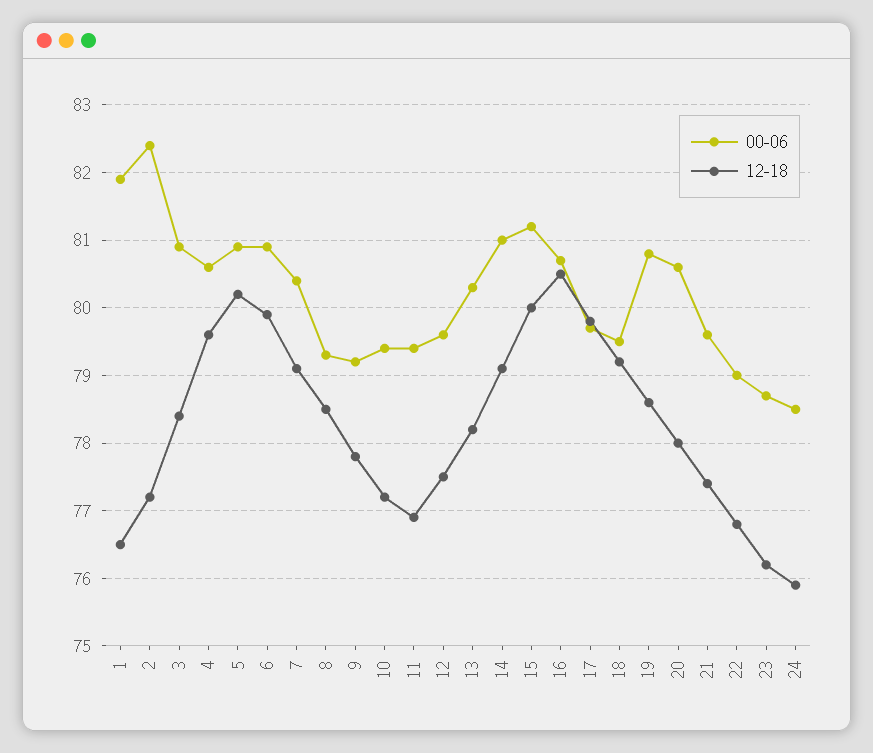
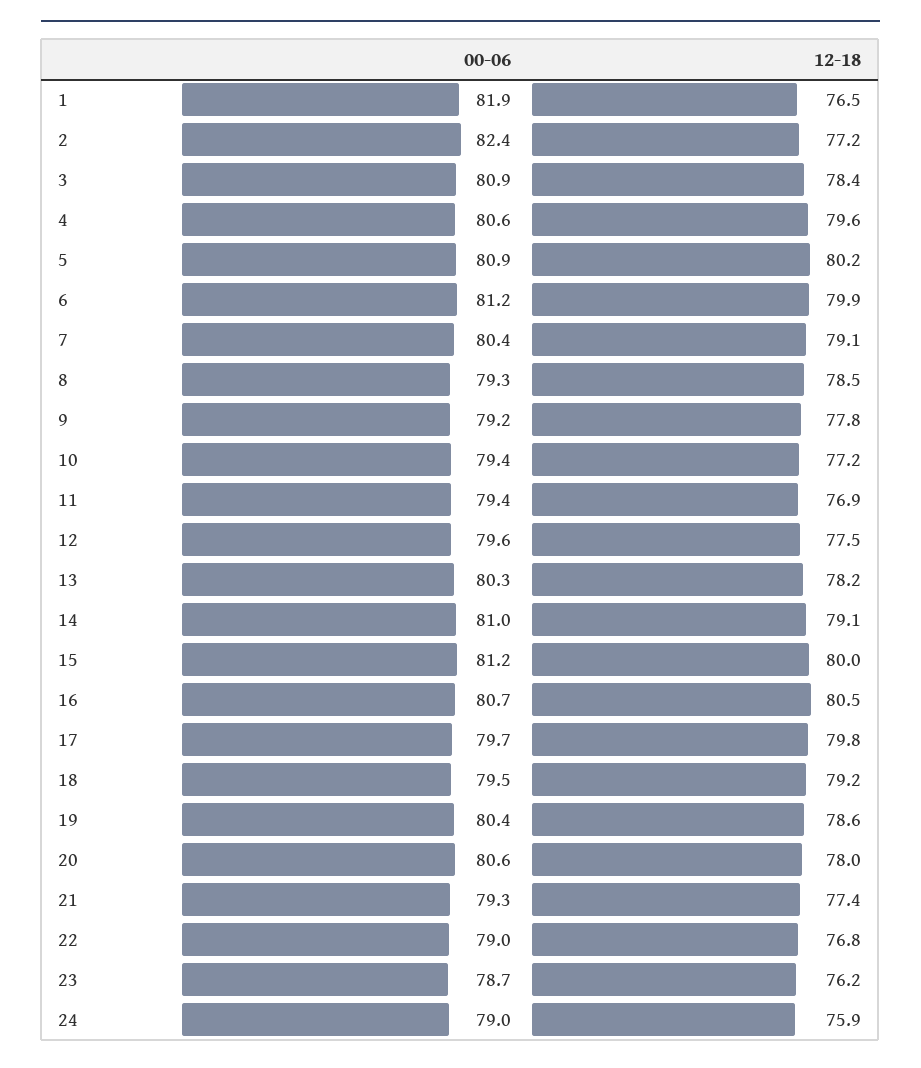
  {
    "00-06": {
      "1": 81.9,
      "2": 82.4,
      "3": 80.9,
      "4": 80.6,
      "5": 80.9,
-     "6": 80.9,
+     "6": 81.2,
      "7": 80.4,
      "8": 79.3,
      "9": 79.2,
      "10": 79.4,
      "11": 79.4,
      "12": 79.6,
      "13": 80.3,
      "14": 81,
      "15": 81.2,
      "16": 80.7,
      "17": 79.7,
      "18": 79.5,
-     "19": 80.8,
+     "19": 80.4,
      "20": 80.6,
-     "21": 79.6,
+     "21": 79.3,
      "22": 79,
      "23": 78.7,
-     "24": 78.5
+     "24": 79
    },
    "12-18": {
      "1": 76.5,
      "2": 77.2,
      "3": 78.4,
      "4": 79.6,
      "5": 80.2,
      "6": 79.9,
      "7": 79.1,
      "8": 78.5,
      "9": 77.8,
      "10": 77.2,
      "11": 76.9,
      "12": 77.5,
      "13": 78.2,
      "14": 79.1,
      "15": 80,
      "16": 80.5,
      "17": 79.8,
      "18": 79.2,
      "19": 78.6,
      "20": 78,
      "21": 77.4,
      "22": 76.8,
      "23": 76.2,
      "24": 75.9
    }
  }

